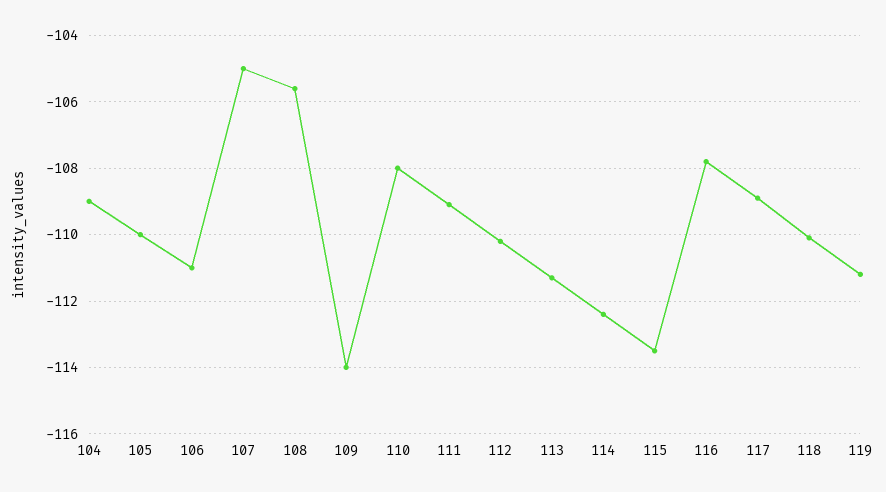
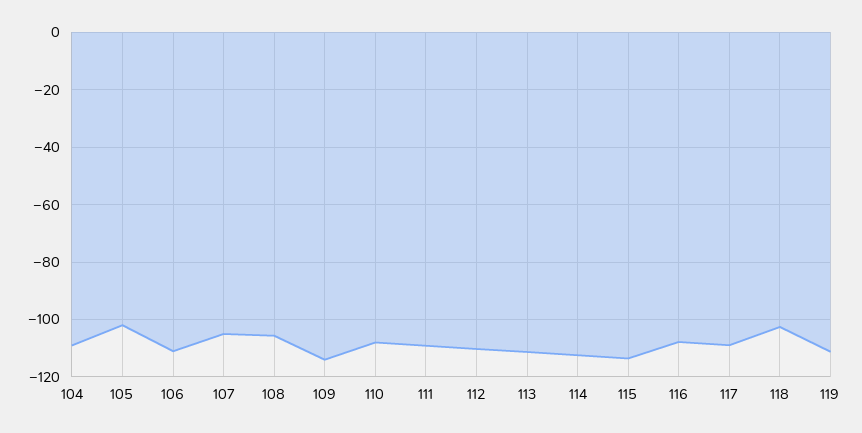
  {
    "104": -109,
-   "105": -110,
+   "105": -102.5,
    "106": -111,
    "107": -105,
    "108": -105.5,
    "109": -114,
    "110": -108,
    "111": -109,
    "112": -110,
    "113": -111.5,
    "114": -112.5,
    "115": -113.5,
    "116": -108,
    "117": -109,
-   "118": -110,
+   "118": -102.5,
    "119": -111
  }

